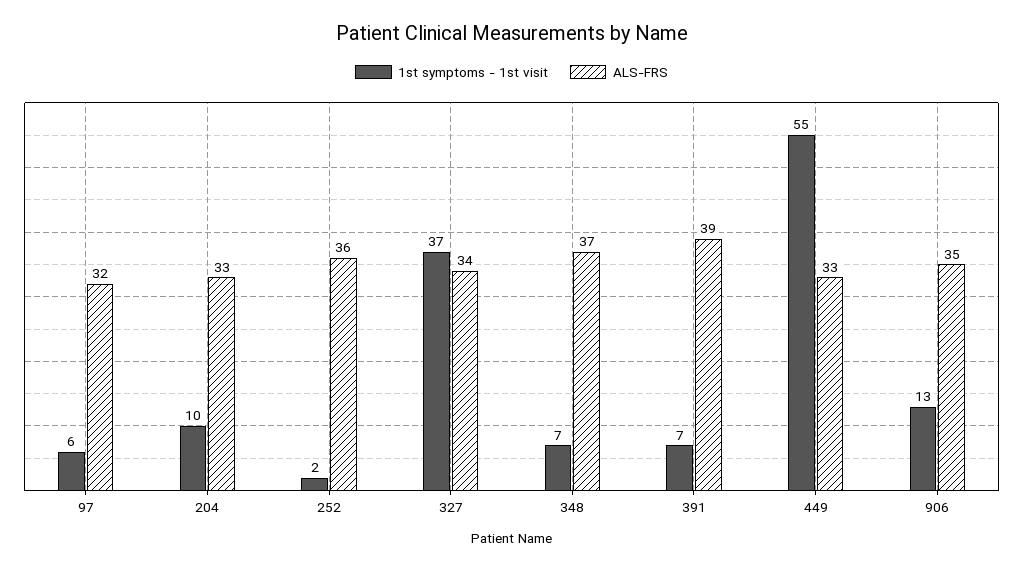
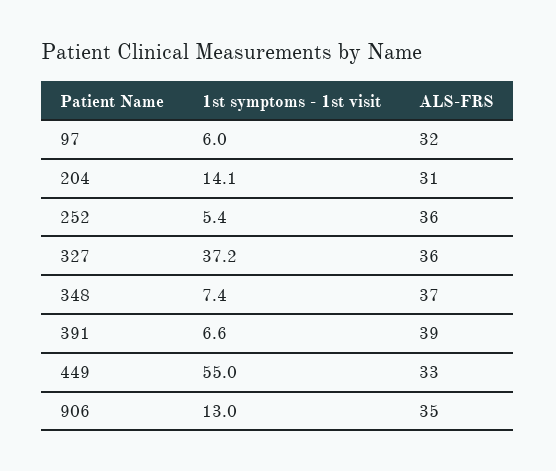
  {
    "1st symptoms - 1st visit": {
      "97": 6,
-     "204": 10,
+     "204": 14.1,
-     "252": 2,
+     "252": 5.4,
      "327": 37.2,
      "348": 7.4,
      "391": 6.6,
      "449": 55,
      "906": 13
    },
    "ALS-FRS": {
      "97": 32,
-     "204": 33,
+     "204": 31,
      "252": 36,
-     "327": 34,
+     "327": 36,
      "348": 37,
      "391": 39,
      "449": 33,
      "906": 35
    }
  }

